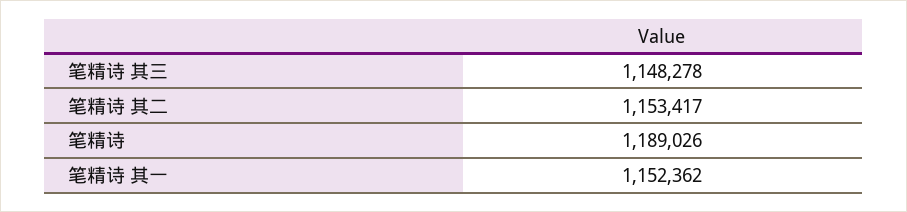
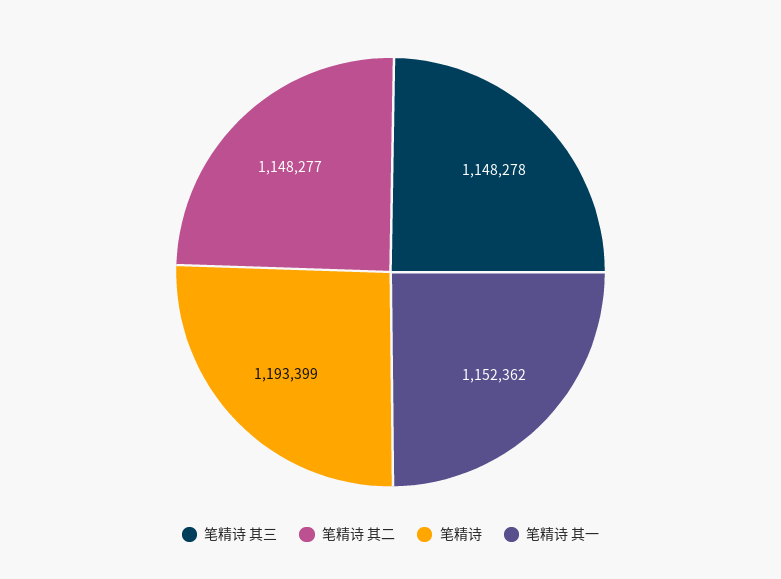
  {
    "笔精诗 其三": 1148278,
-   "笔精诗 其二": 1153417,
+   "笔精诗 其二": 1148277,
-   "笔精诗": 1189026,
+   "笔精诗": 1193399,
    "笔精诗 其一": 1152362
  }

